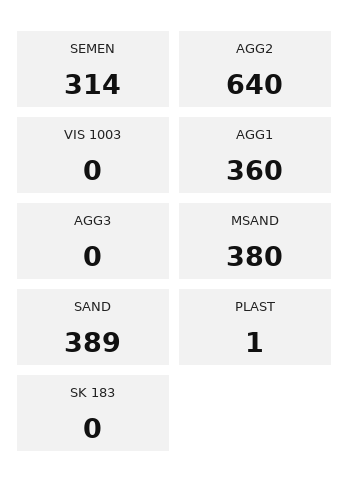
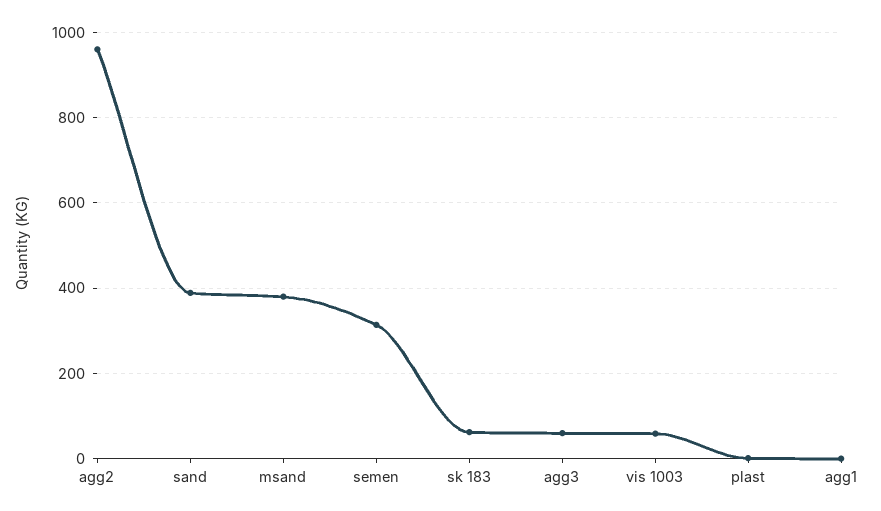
  {
    "SEMEN": 314,
-   "AGG2": 640,
+   "AGG2": 960,
-   "VIS 1003": 0,
+   "VIS 1003": 60,
-   "AGG1": 360,
+   "AGG1": 0,
-   "AGG3": 0,
+   "AGG3": 60,
    "MSAND": 380,
    "SAND": 389,
    "PLAST": 1,
-   "SK 183": 0
+   "SK 183": 60
  }

